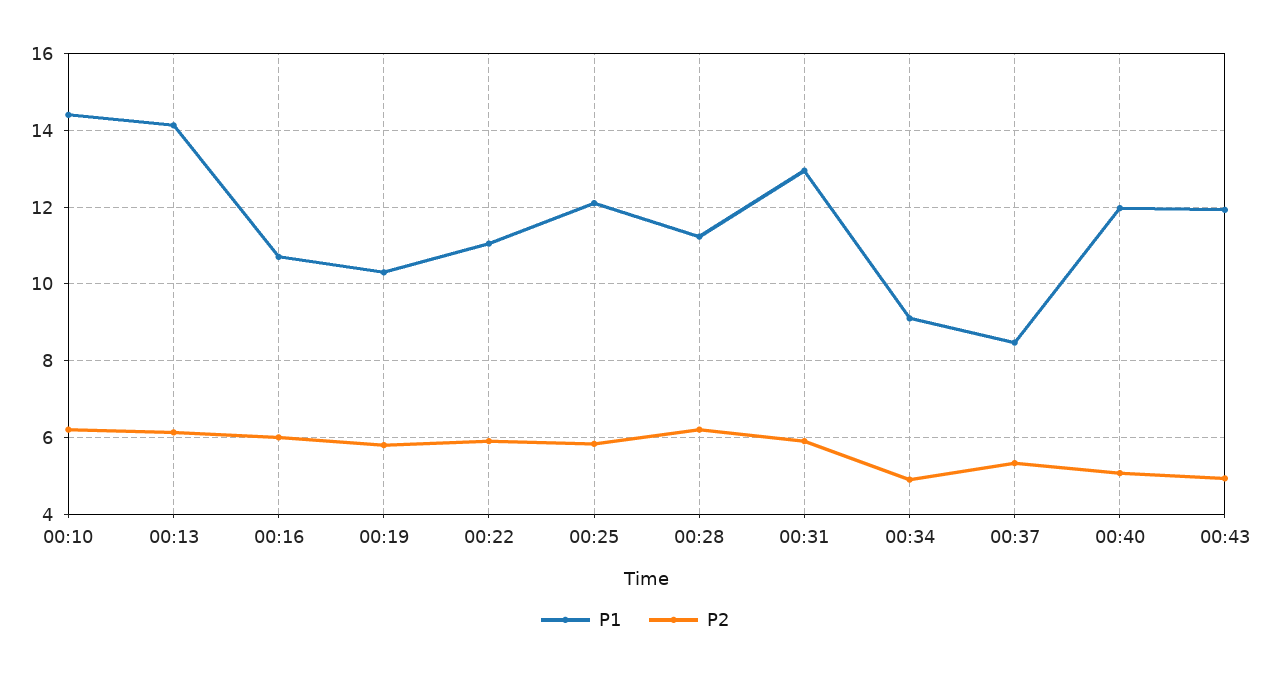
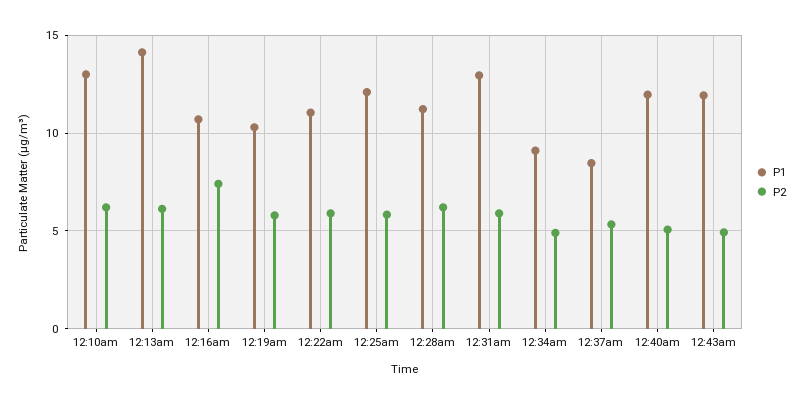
  {
    "P1": {
-     "00:10": 14.4,
+     "00:10": 13,
      "00:13": 14.2,
      "00:16": 10.8,
      "00:19": 10.4,
      "00:22": 11,
      "00:25": 12.2,
      "00:28": 11.2,
      "00:31": 13,
      "00:34": 9.2,
      "00:37": 8.4,
      "00:40": 12,
      "00:43": 12
    },
    "P2": {
      "00:10": 6.2,
      "00:13": 6.2,
-     "00:16": 6,
+     "00:16": 7.5,
      "00:19": 5.8,
      "00:22": 6,
      "00:25": 5.8,
      "00:28": 6.2,
      "00:31": 6,
      "00:34": 5,
      "00:37": 5.4,
      "00:40": 5,
      "00:43": 5
    }
  }

